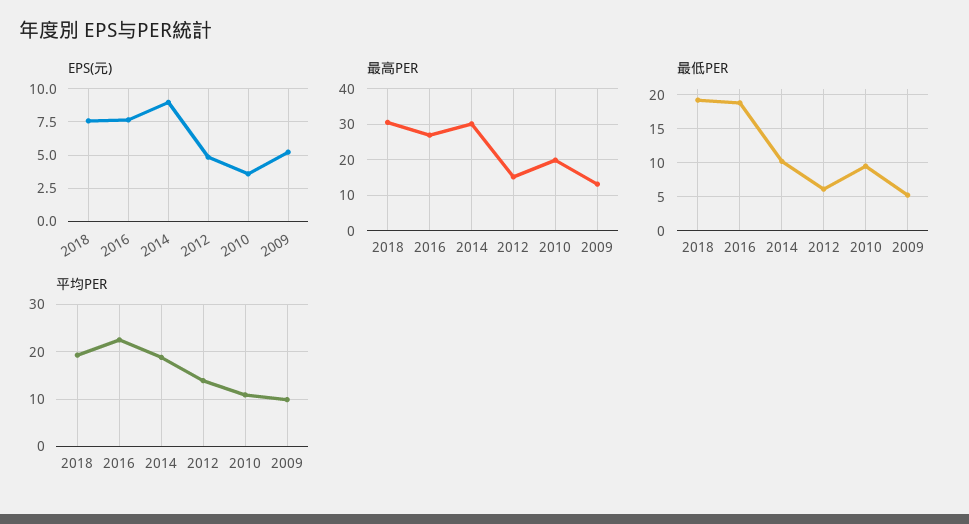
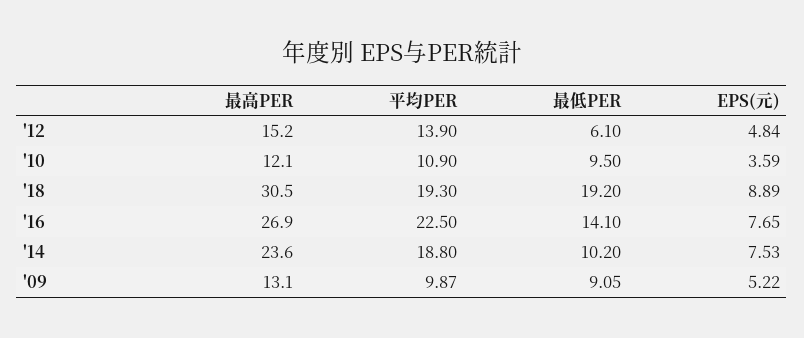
  {
    "EPS(元)": {
-     "2018": 7.5,
+     "2018": 8.89,
      "2016": 7.65,
-     "2014": 9,
+     "2014": 7.53,
      "2012": 4.84,
      "2010": 3.59,
      "2009": 5.22
    },
    "最高PER": {
      "2018": 30.5,
      "2016": 26.9,
-     "2014": 30,
+     "2014": 23.6,
      "2012": 15.2,
-     "2010": 20,
+     "2010": 12.1,
      "2009": 13.1
    },
    "最低PER": {
      "2018": 19.2,
-     "2016": 19,
+     "2016": 14.1,
      "2014": 10.2,
      "2012": 6.1,
      "2010": 9.5,
-     "2009": 5
+     "2009": 9.05
    },
    "平均PER": {
      "2018": 19.3,
      "2016": 22.5,
      "2014": 18.8,
      "2012": 13.9,
      "2010": 10.9,
      "2009": 9.87
    }
  }

